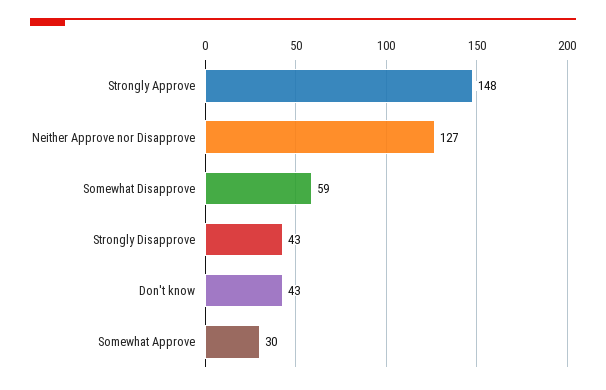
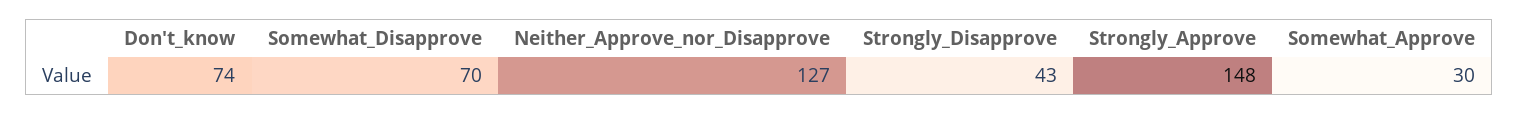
  {
    "Strongly Approve": 148,
    "Neither Approve nor Disapprove": 127,
-   "Somewhat Disapprove": 59,
+   "Somewhat Disapprove": 70,
    "Strongly Disapprove": 43,
-   "Don't know": 43,
+   "Don't know": 74,
    "Somewhat Approve": 30
  }

